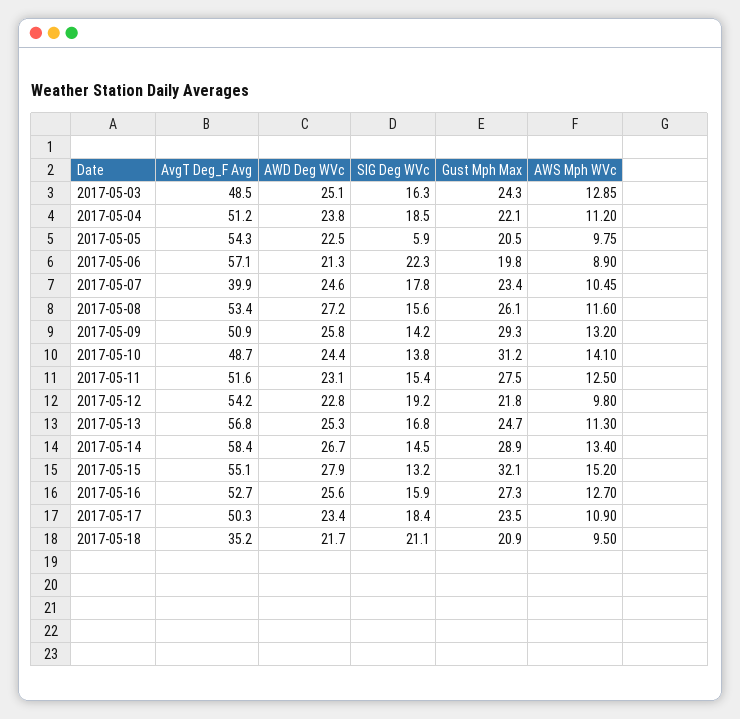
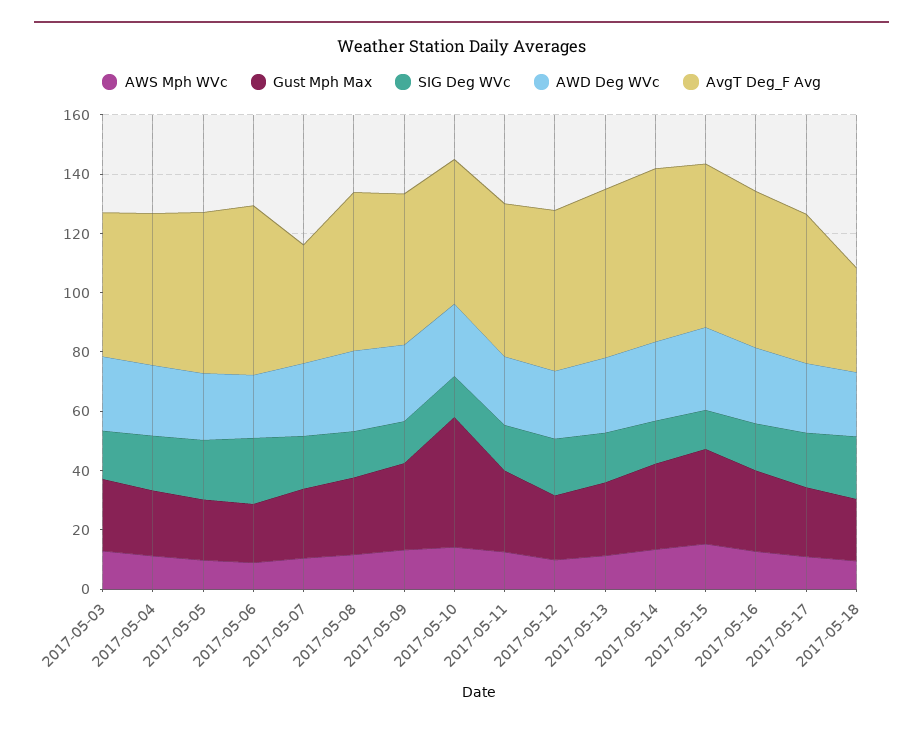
  {
    "AvgT Deg_F Avg": {
      "2017-05-03": 48.5,
      "2017-05-04": 51.2,
      "2017-05-05": 54.3,
      "2017-05-06": 57.1,
      "2017-05-07": 39.9,
      "2017-05-08": 53.4,
      "2017-05-09": 50.9,
      "2017-05-10": 48.7,
      "2017-05-11": 51.6,
      "2017-05-12": 54.2,
      "2017-05-13": 56.8,
      "2017-05-14": 58.4,
      "2017-05-15": 55.1,
      "2017-05-16": 52.7,
      "2017-05-17": 50.3,
      "2017-05-18": 35.2
    },
    "AWD Deg WVc": {
      "2017-05-03": 25.1,
      "2017-05-04": 23.8,
      "2017-05-05": 22.5,
      "2017-05-06": 21.3,
      "2017-05-07": 24.6,
      "2017-05-08": 27.2,
      "2017-05-09": 25.8,
      "2017-05-10": 24.4,
      "2017-05-11": 23.1,
      "2017-05-12": 22.8,
      "2017-05-13": 25.3,
      "2017-05-14": 26.7,
      "2017-05-15": 27.9,
      "2017-05-16": 25.6,
      "2017-05-17": 23.4,
      "2017-05-18": 21.7
    },
    "SIG Deg WVc": {
      "2017-05-03": 16.3,
      "2017-05-04": 18.5,
-     "2017-05-05": 5.9,
+     "2017-05-05": 20,
      "2017-05-06": 22.3,
      "2017-05-07": 17.8,
      "2017-05-08": 15.6,
      "2017-05-09": 14.2,
      "2017-05-10": 13.8,
      "2017-05-11": 15.4,
      "2017-05-12": 19.2,
      "2017-05-13": 16.8,
      "2017-05-14": 14.5,
      "2017-05-15": 13.2,
      "2017-05-16": 15.9,
      "2017-05-17": 18.4,
      "2017-05-18": 21.1
    },
    "Gust Mph Max": {
      "2017-05-03": 24.3,
      "2017-05-04": 22.1,
      "2017-05-05": 20.5,
      "2017-05-06": 19.8,
      "2017-05-07": 23.4,
      "2017-05-08": 26.1,
      "2017-05-09": 29.3,
-     "2017-05-10": 31.2,
+     "2017-05-10": 45,
      "2017-05-11": 27.5,
      "2017-05-12": 21.8,
      "2017-05-13": 24.7,
      "2017-05-14": 28.9,
      "2017-05-15": 32.1,
      "2017-05-16": 27.3,
      "2017-05-17": 23.5,
      "2017-05-18": 20.9
    },
    "AWS Mph WVc": {
      "2017-05-03": 12.85,
      "2017-05-04": 11.2,
      "2017-05-05": 9.75,
      "2017-05-06": 8.9,
      "2017-05-07": 10.45,
      "2017-05-08": 11.6,
      "2017-05-09": 13.2,
      "2017-05-10": 14.1,
      "2017-05-11": 12.5,
      "2017-05-12": 9.8,
      "2017-05-13": 11.3,
      "2017-05-14": 13.4,
      "2017-05-15": 15.2,
      "2017-05-16": 12.7,
      "2017-05-17": 10.9,
      "2017-05-18": 9.5
    }
  }

